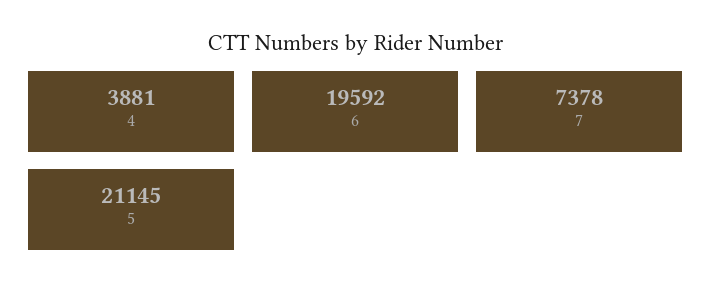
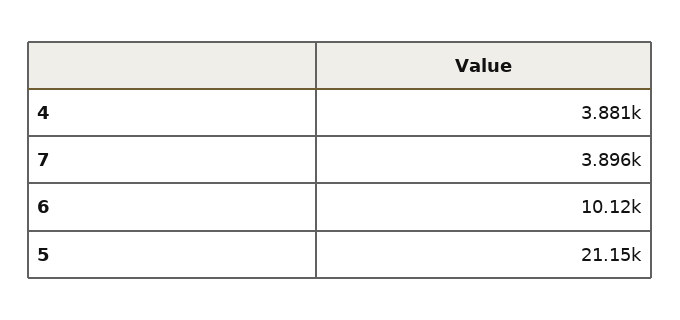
  {
    "4": 3881,
-   "6": 19592,
+   "6": 10120,
-   "7": 7378,
+   "7": 3896,
    "5": 21145
  }

